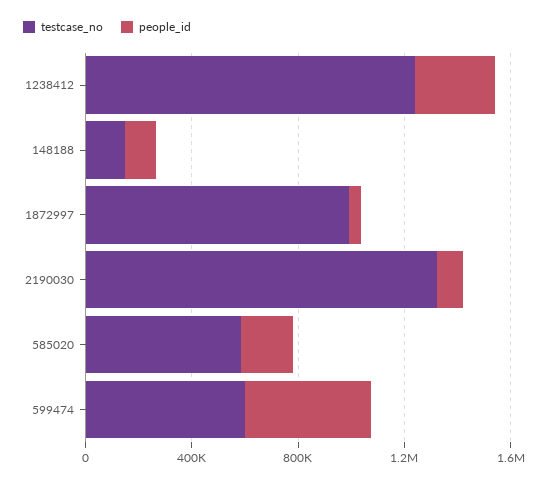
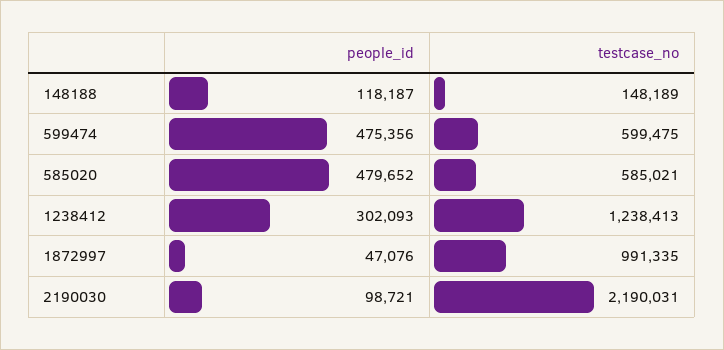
  {
    "testcase_no": {
      "1238412": 1238413,
      "148188": 148189,
      "1872997": 991335,
-     "2190030": 1300000,
+     "2190030": 2190031,
      "585020": 585021,
      "599474": 599475
    },
    "people_id": {
      "1238412": 302093,
      "148188": 118187,
      "1872997": 47076,
      "2190030": 98721,
-     "585020": 200000,
+     "585020": 479652,
      "599474": 475356
    }
  }

